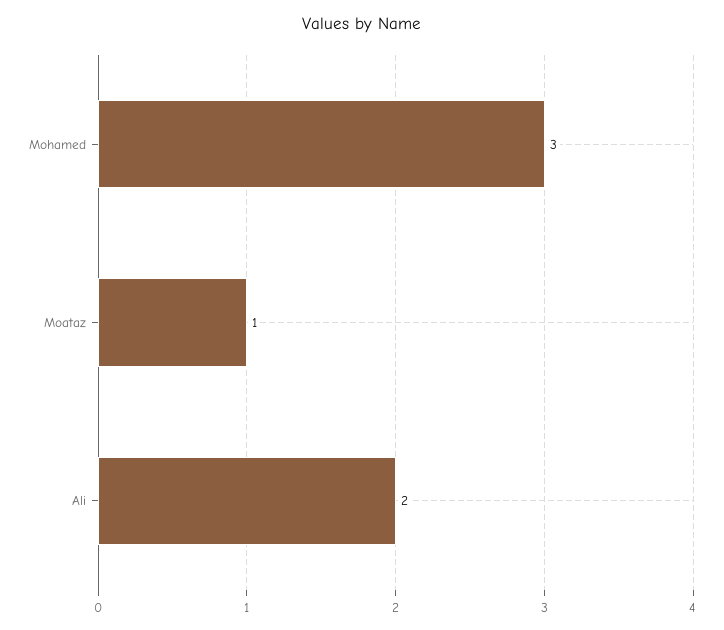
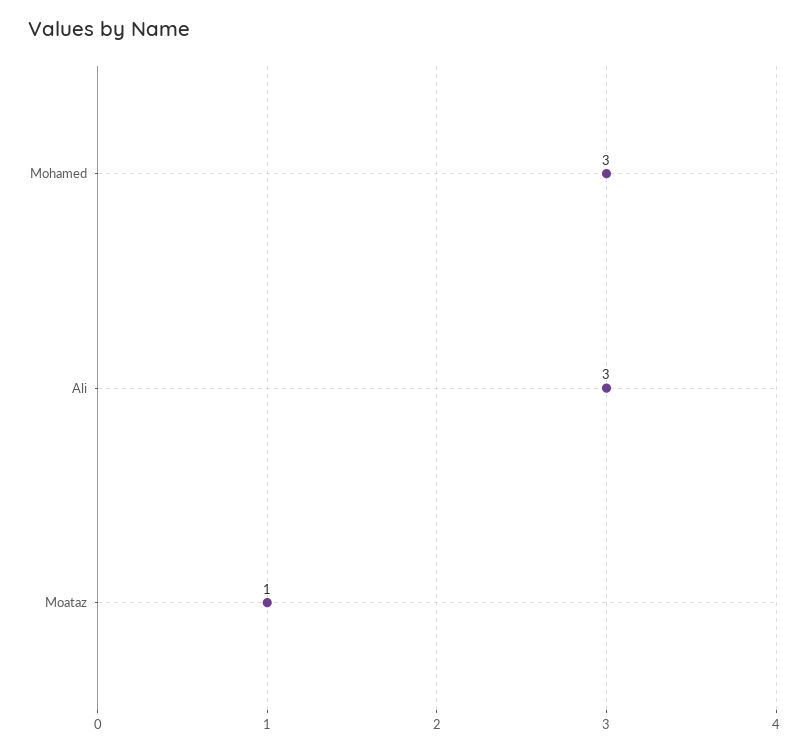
  {
    "Mohamed": 3,
    "Moataz": 1,
-   "Ali": 2
+   "Ali": 3
  }

